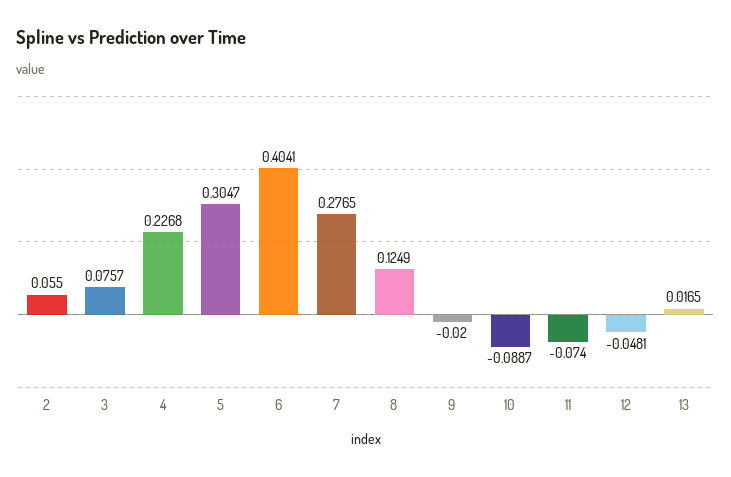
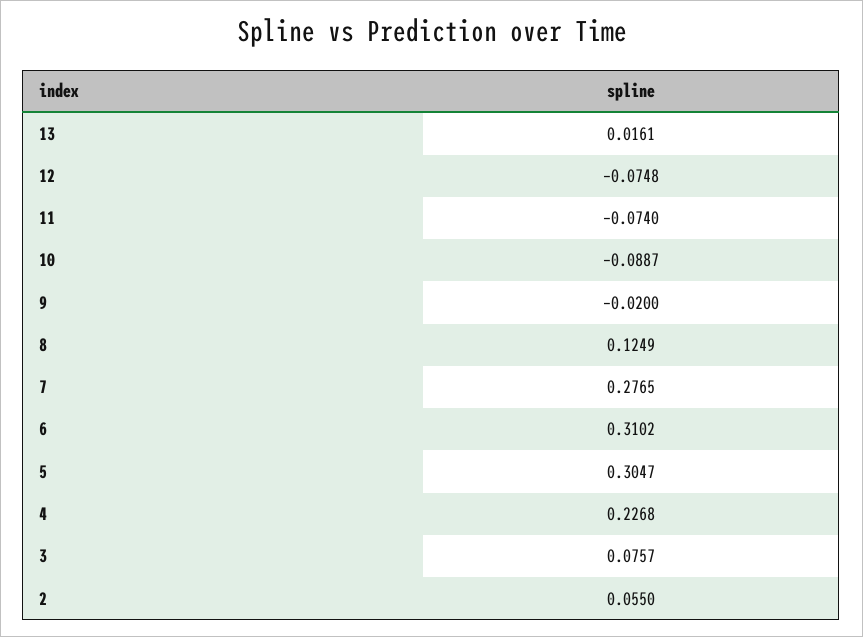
  {
    "2": 0.055,
    "3": 0.0757,
    "4": 0.2268,
    "5": 0.3047,
-   "6": 0.4041,
+   "6": 0.3102,
    "7": 0.2765,
    "8": 0.1249,
    "9": -0.02,
    "10": -0.0887,
    "11": -0.074,
-   "12": -0.0481,
+   "12": -0.0748,
-   "13": 0.0165
+   "13": 0.0161
  }

